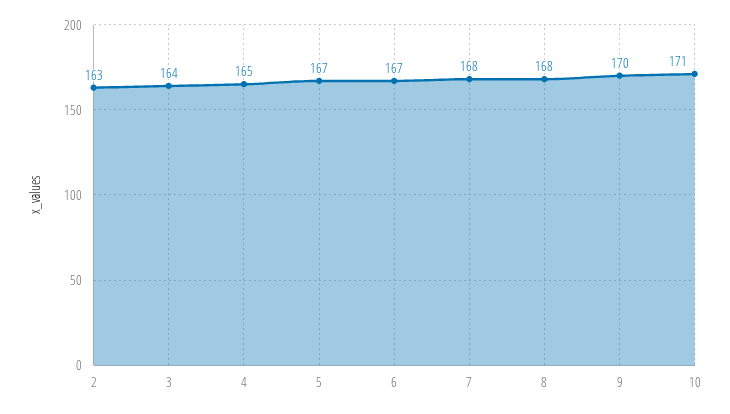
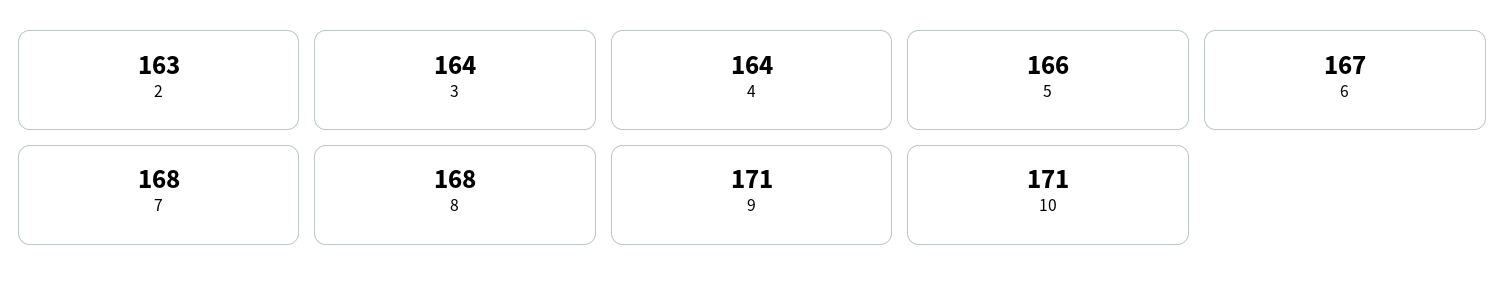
  {
    "2": 163,
    "3": 164,
-   "4": 165,
+   "4": 164,
-   "5": 167,
+   "5": 166,
    "6": 167,
    "7": 168,
    "8": 168,
-   "9": 170,
+   "9": 171,
    "10": 171
  }

